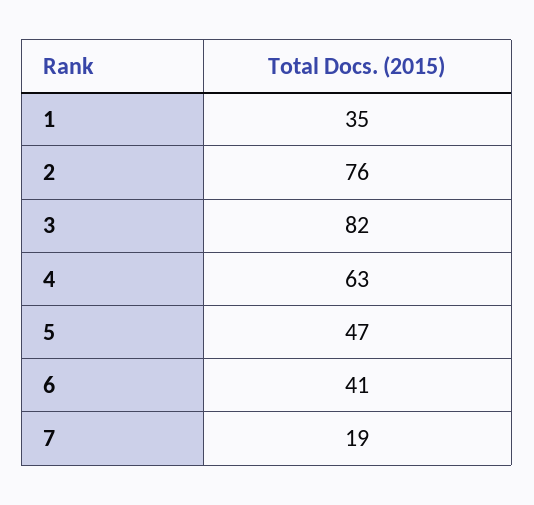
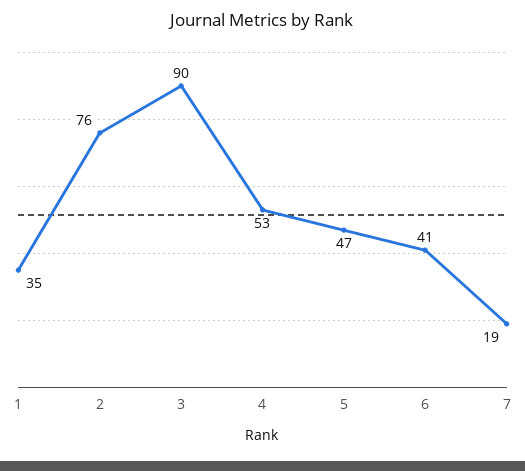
  {
    "1": 35,
    "2": 76,
-   "3": 82,
+   "3": 90,
-   "4": 63,
+   "4": 53,
    "5": 47,
    "6": 41,
    "7": 19
  }

